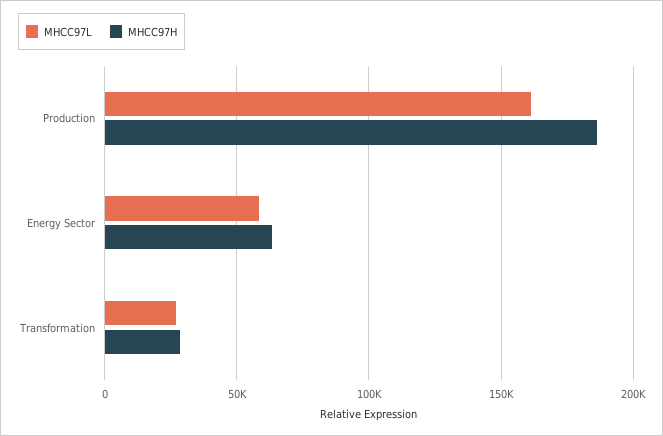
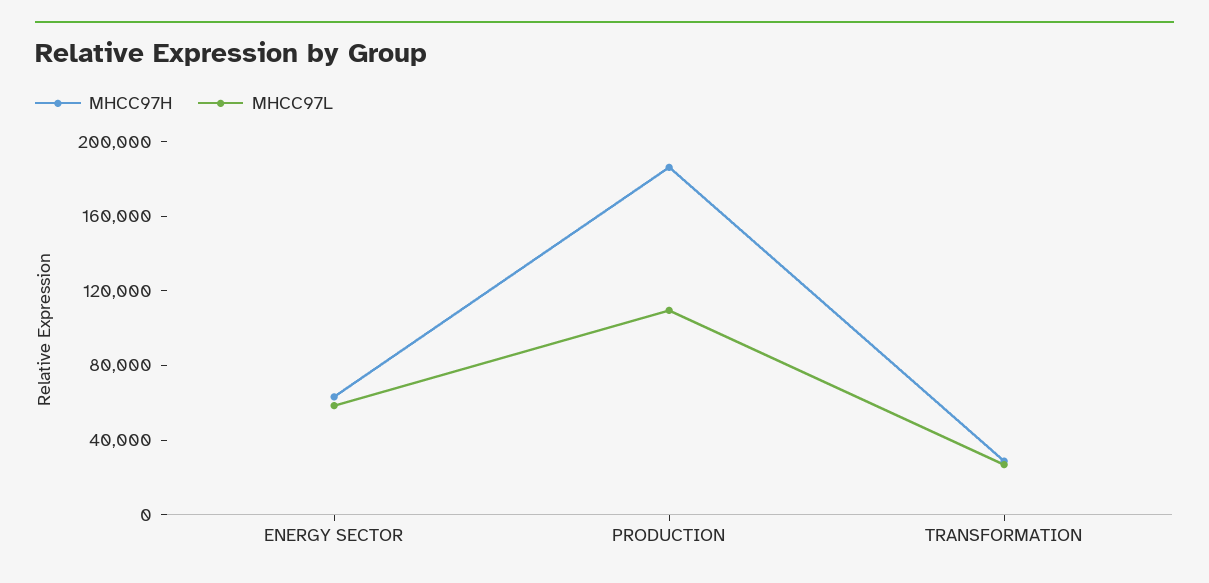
  {
    "MHCC97L": {
-     "Production": 160000,
+     "Production": 110000,
      "Energy Sector": 60000,
      "Transformation": 25000
    },
    "MHCC97H": {
      "Production": 185000,
      "Energy Sector": 65000,
      "Transformation": 30000
    }
  }

